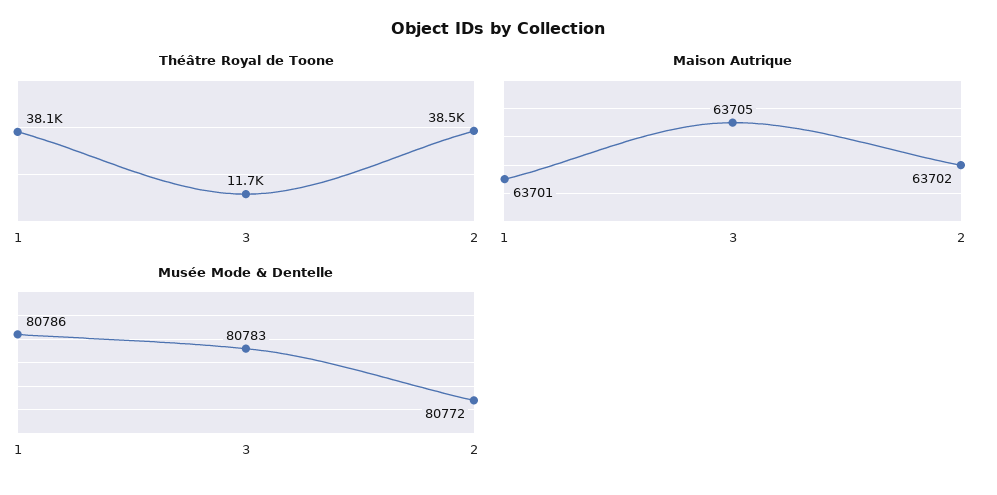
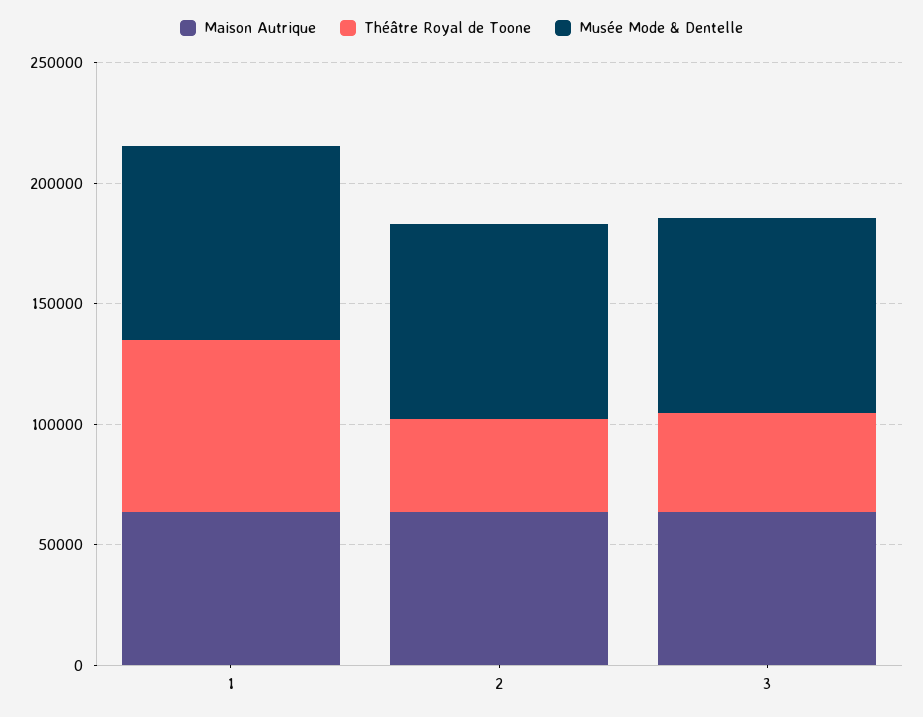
  {
    "Théâtre Royal de Toone": {
-     "1": 38100,
+     "1": 70000,
-     "3": 11700,
+     "3": 40000,
      "2": 38500
    },
    "Maison Autrique": {
      "1": 63701,
      "3": 63705,
      "2": 63702
    },
    "Musée Mode & Dentelle": {
      "1": 80786,
      "3": 80783,
      "2": 80772
    }
  }

